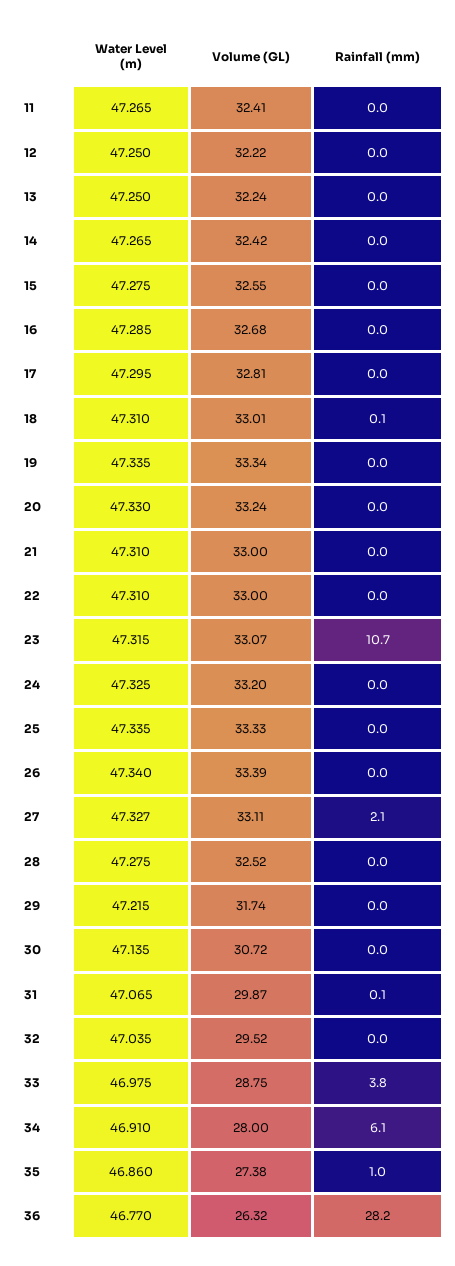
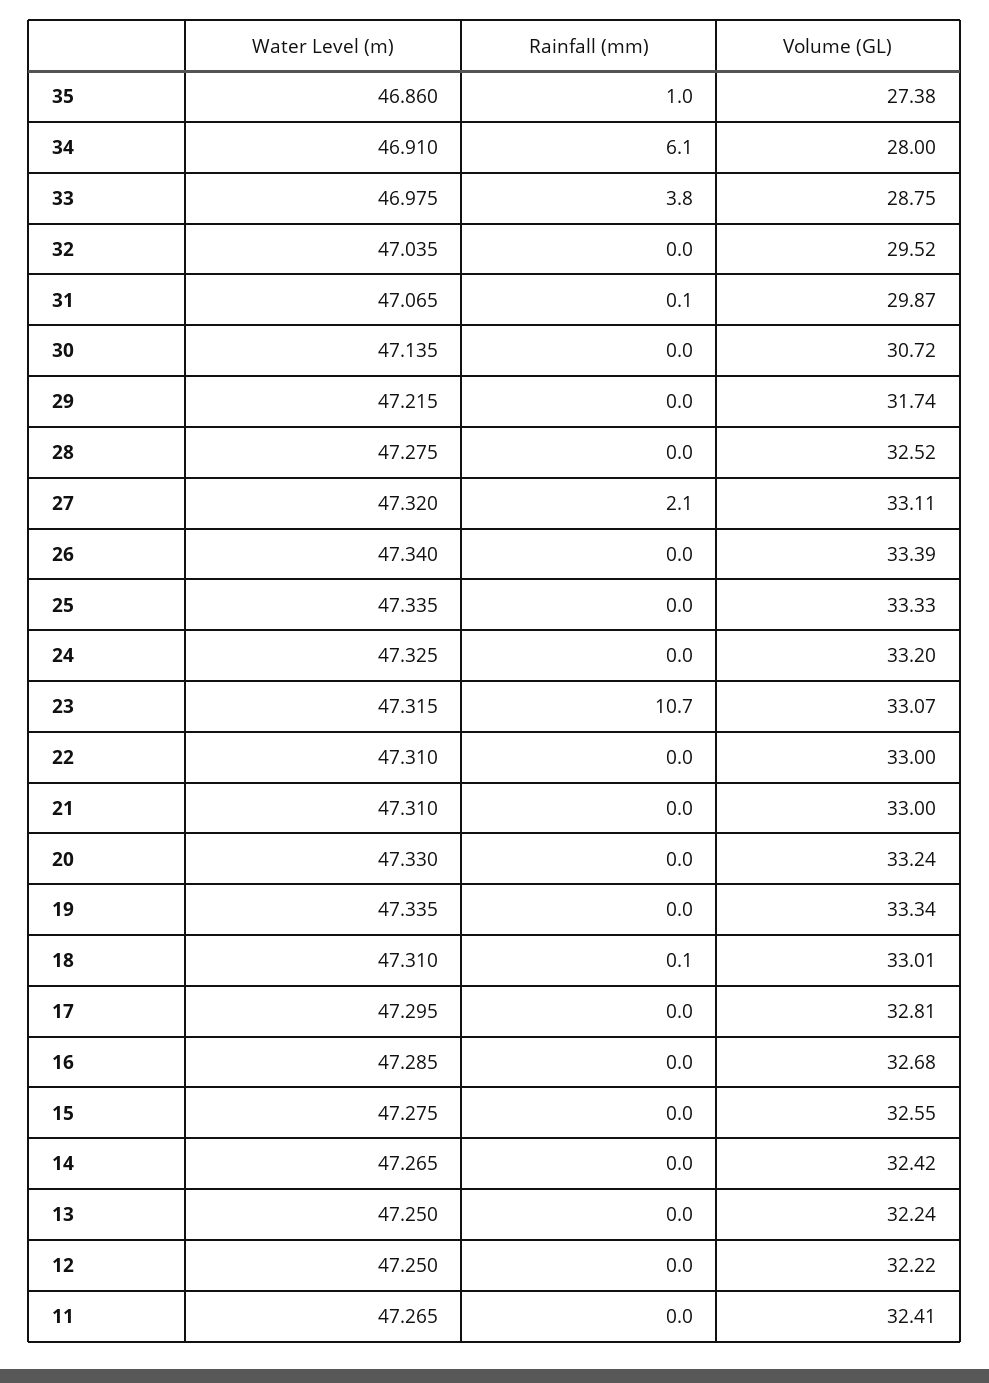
  {
    "Water Level (m)": {
      "11": 47.265,
      "12": 47.25,
      "13": 47.25,
      "14": 47.265,
      "15": 47.275,
      "16": 47.285,
      "17": 47.295,
      "18": 47.31,
      "19": 47.335,
      "20": 47.33,
      "21": 47.31,
      "22": 47.31,
      "23": 47.315,
      "24": 47.325,
      "25": 47.335,
      "26": 47.34,
-     "27": 47.327,
+     "27": 47.32,
      "28": 47.275,
      "29": 47.215,
      "30": 47.135,
      "31": 47.065,
      "32": 47.035,
      "33": 46.975,
      "34": 46.91,
-     "35": 46.86,
+     "35": 46.86
-     "36": 46.77
    },
    "Volume (GL)": {
      "11": 32.41,
      "12": 32.22,
      "13": 32.24,
      "14": 32.42,
      "15": 32.55,
      "16": 32.68,
      "17": 32.81,
      "18": 33.01,
      "19": 33.34,
      "20": 33.24,
      "21": 33,
      "22": 33,
      "23": 33.07,
      "24": 33.2,
      "25": 33.33,
      "26": 33.39,
      "27": 33.11,
      "28": 32.52,
      "29": 31.74,
      "30": 30.72,
      "31": 29.87,
      "32": 29.52,
      "33": 28.75,
      "34": 28,
-     "35": 27.38,
+     "35": 27.38
-     "36": 26.32
    },
    "Rainfall (mm)": {
      "11": 0,
      "12": 0,
      "13": 0,
      "14": 0,
      "15": 0,
      "16": 0,
      "17": 0,
      "18": 0.1,
      "19": 0,
      "20": 0,
      "21": 0,
      "22": 0,
      "23": 10.7,
      "24": 0,
      "25": 0,
      "26": 0,
      "27": 2.1,
      "28": 0,
      "29": 0,
      "30": 0,
      "31": 0.1,
      "32": 0,
      "33": 3.8,
      "34": 6.1,
-     "35": 1,
+     "35": 1
-     "36": 28.2
    }
  }

